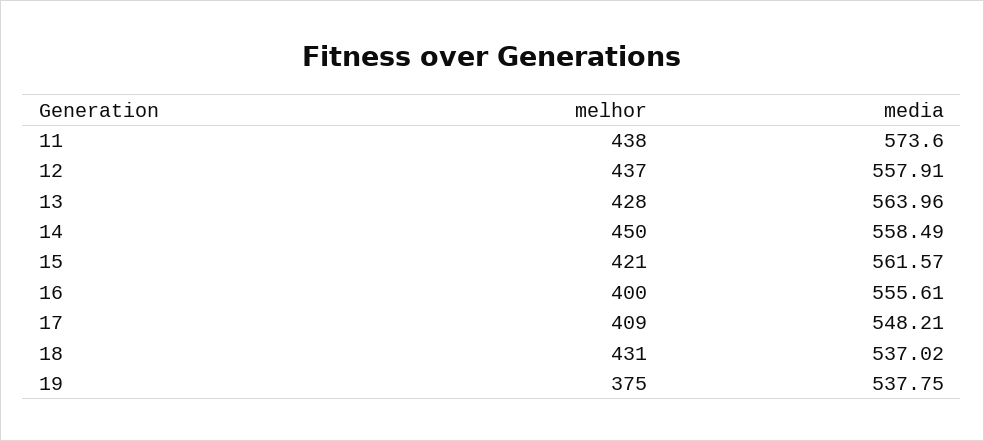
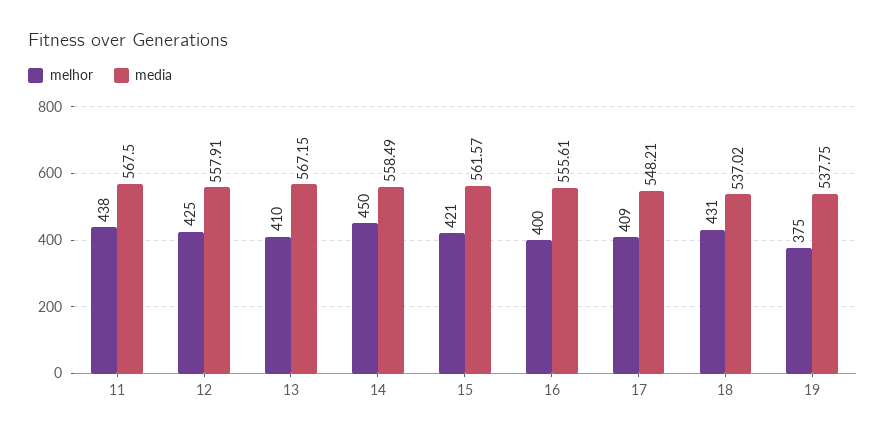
  {
    "melhor": {
      "11": 438,
-     "12": 437,
+     "12": 425,
-     "13": 428,
+     "13": 410,
      "14": 450,
      "15": 421,
      "16": 400,
      "17": 409,
      "18": 431,
      "19": 375
    },
    "media": {
-     "11": 573.6,
+     "11": 567.5,
      "12": 557.91,
-     "13": 563.96,
+     "13": 567.15,
      "14": 558.49,
      "15": 561.57,
      "16": 555.61,
      "17": 548.21,
      "18": 537.02,
      "19": 537.75
    }
  }

